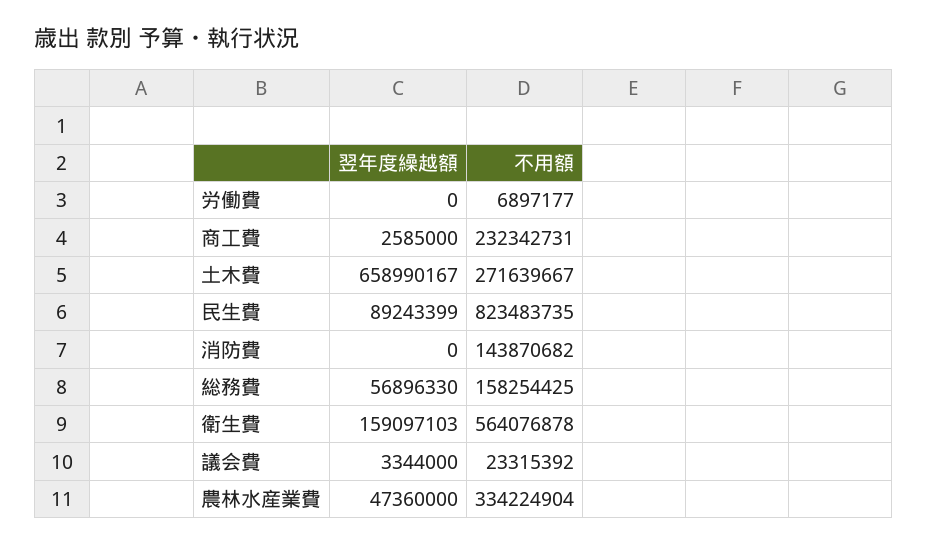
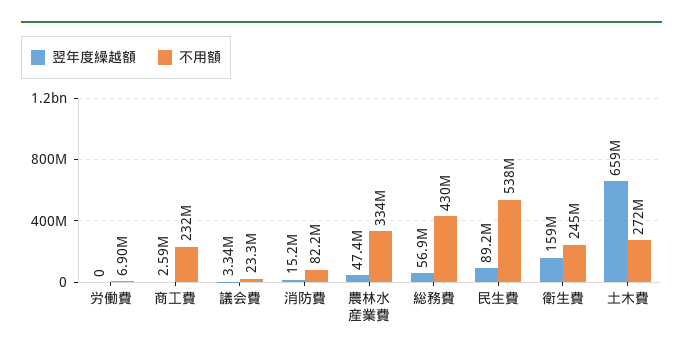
  {
    "翌年度繰越額": {
      "労働費": 0,
      "商工費": 2585000,
      "土木費": 658990167,
      "民生費": 89243399,
-     "消防費": 0,
+     "消防費": 15200000,
      "総務費": 56896330,
      "衛生費": 159097103,
      "議会費": 3344000,
      "農林水産業費": 47360000
    },
    "不用額": {
      "労働費": 6897177,
      "商工費": 232342731,
      "土木費": 271639667,
-     "民生費": 823483735,
+     "民生費": 538000000,
-     "消防費": 143870682,
+     "消防費": 82200000,
-     "総務費": 158254425,
+     "総務費": 430000000,
-     "衛生費": 564076878,
+     "衛生費": 245000000,
      "議会費": 23315392,
      "農林水産業費": 334224904
    }
  }

